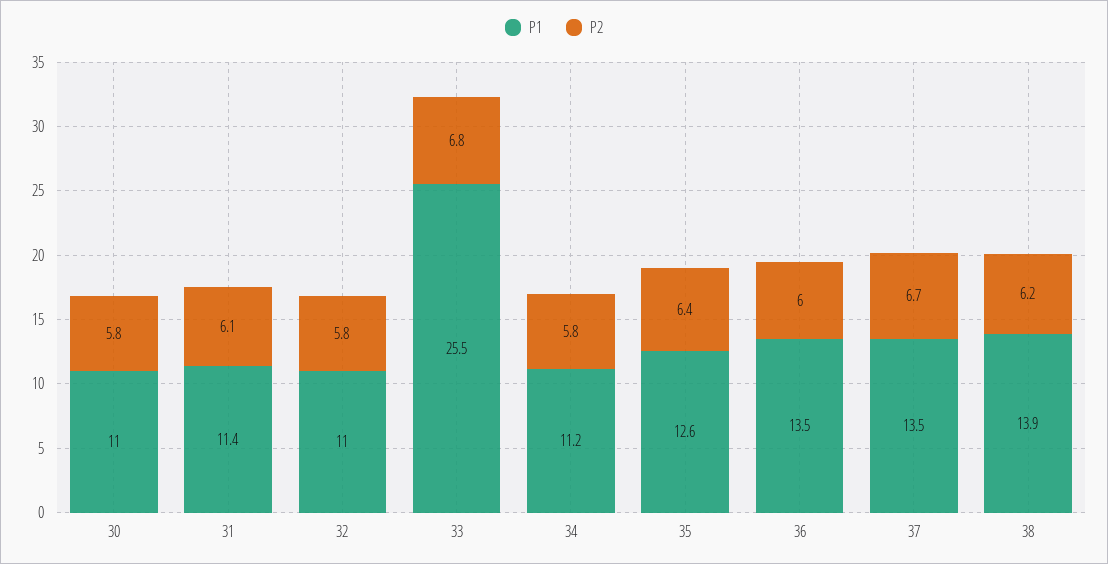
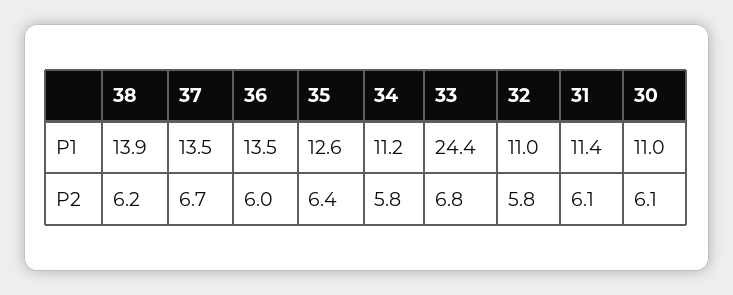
  {
    "P1": {
      "30": 11,
      "31": 11.4,
      "32": 11,
-     "33": 25.5,
+     "33": 24.4,
      "34": 11.2,
      "35": 12.6,
      "36": 13.5,
      "37": 13.5,
      "38": 13.9
    },
    "P2": {
-     "30": 5.8,
+     "30": 6.1,
      "31": 6.1,
      "32": 5.8,
      "33": 6.8,
      "34": 5.8,
      "35": 6.4,
      "36": 6,
      "37": 6.7,
      "38": 6.2
    }
  }

